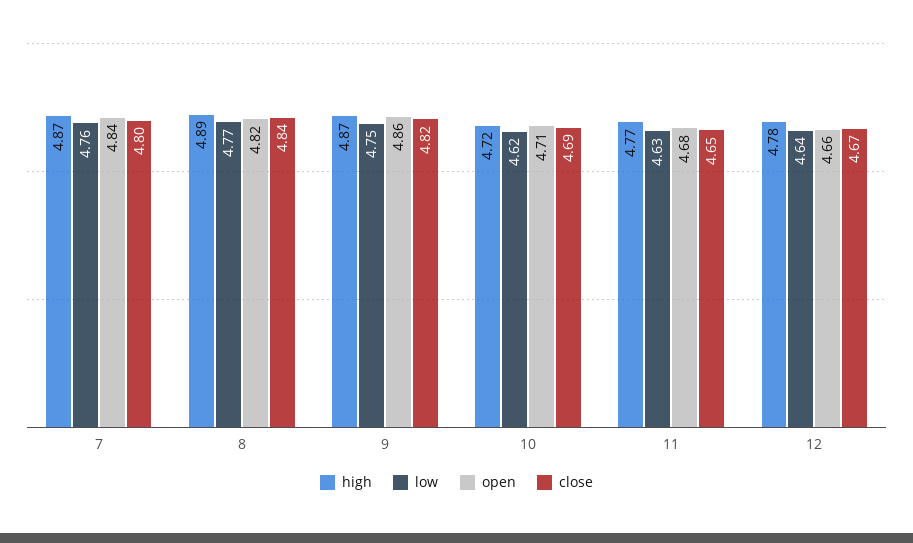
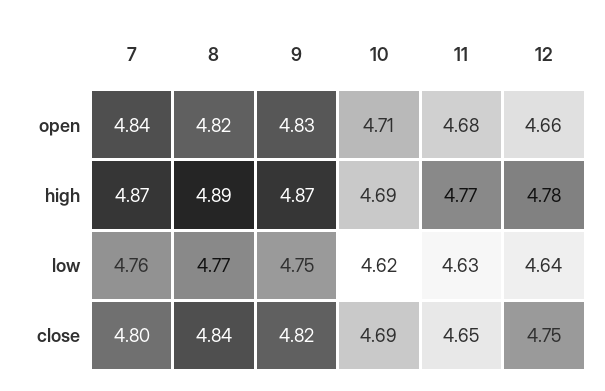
  {
    "high": {
      "7": 4.87,
      "8": 4.89,
      "9": 4.87,
-     "10": 4.72,
+     "10": 4.69,
      "11": 4.77,
      "12": 4.78
    },
    "low": {
      "7": 4.76,
      "8": 4.77,
      "9": 4.75,
      "10": 4.62,
      "11": 4.63,
      "12": 4.64
    },
    "open": {
      "7": 4.84,
      "8": 4.82,
-     "9": 4.86,
+     "9": 4.83,
      "10": 4.71,
      "11": 4.68,
      "12": 4.66
    },
    "close": {
      "7": 4.8,
      "8": 4.84,
      "9": 4.82,
      "10": 4.69,
      "11": 4.65,
-     "12": 4.67
+     "12": 4.75
    }
  }

